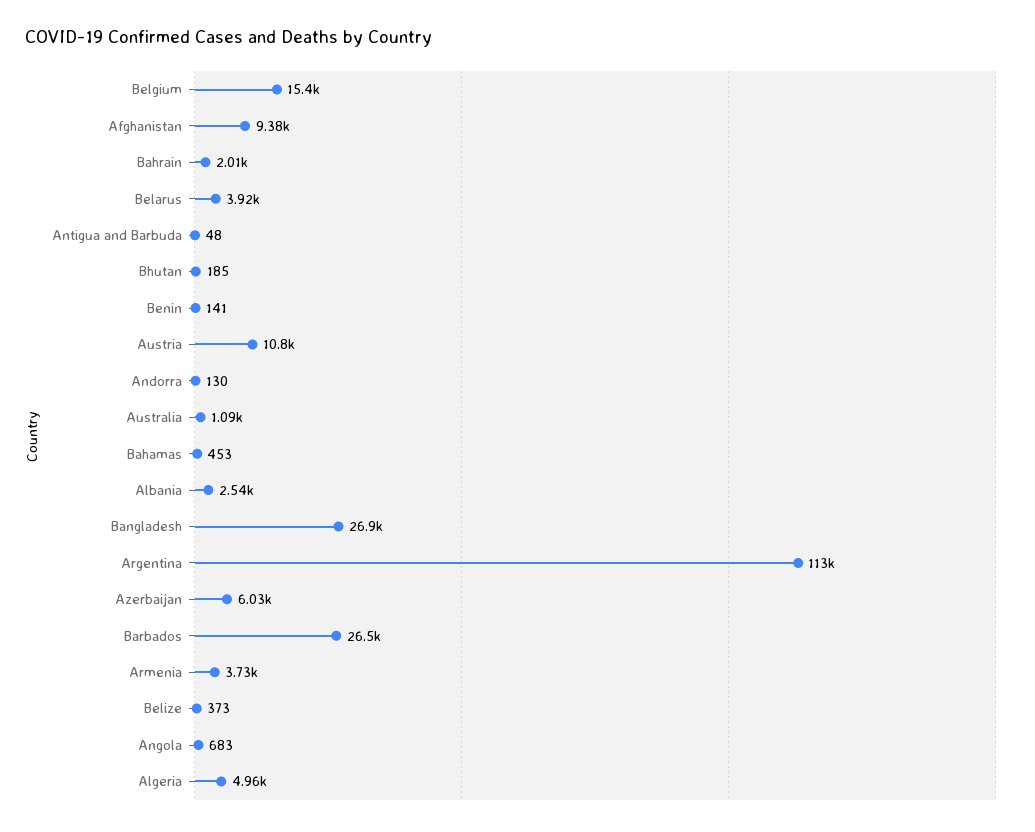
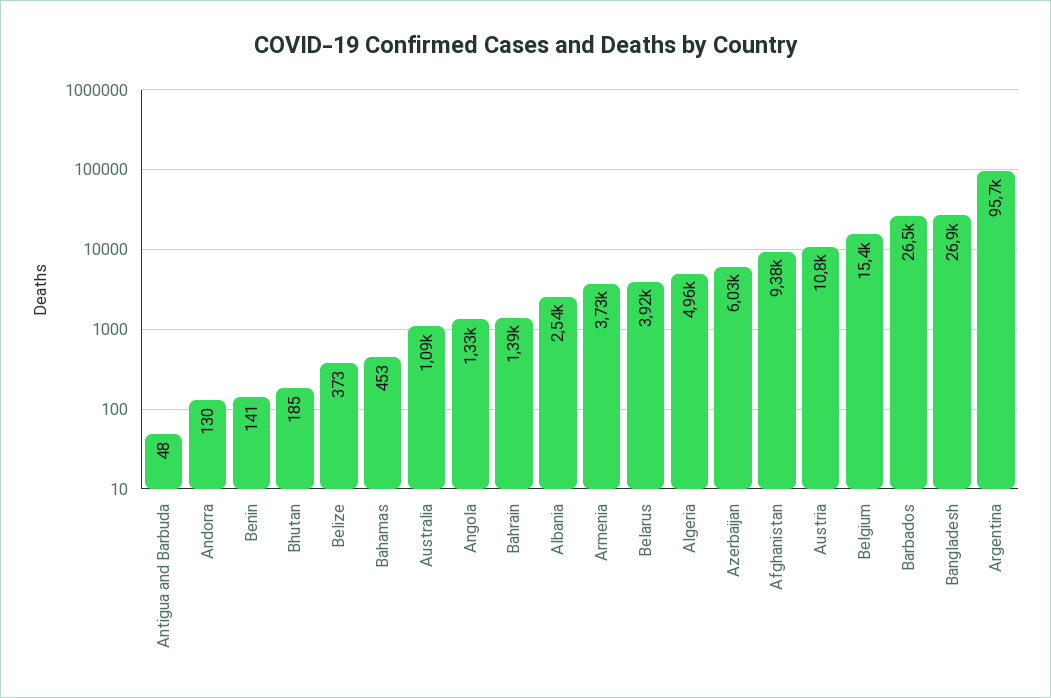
  {
    "Belgium": 15400,
    "Afghanistan": 9380,
-   "Bahrain": 2010,
+   "Bahrain": 1390,
    "Belarus": 3920,
    "Antigua and Barbuda": 48,
    "Bhutan": 185,
    "Benin": 141,
    "Austria": 10800,
    "Andorra": 130,
    "Australia": 1090,
    "Bahamas": 453,
    "Albania": 2540,
    "Bangladesh": 26900,
-   "Argentina": 113000,
+   "Argentina": 95700,
    "Azerbaijan": 6030,
    "Barbados": 26500,
    "Armenia": 3730,
    "Belize": 373,
-   "Angola": 683,
+   "Angola": 1330,
    "Algeria": 4960
  }

